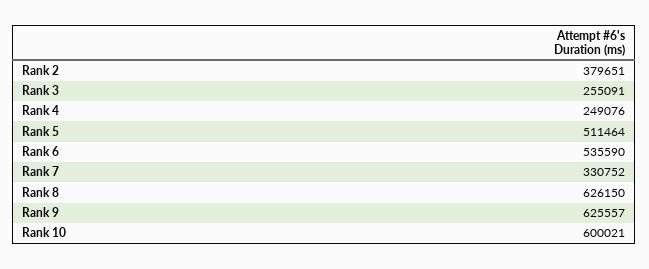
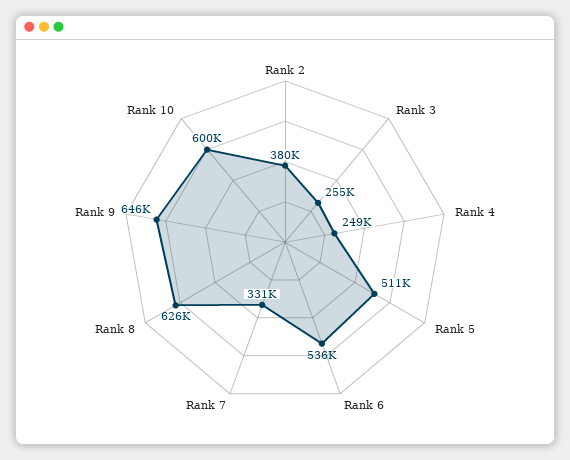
  {
    "Rank 2": 379651,
    "Rank 3": 255091,
    "Rank 4": 249076,
    "Rank 5": 511464,
    "Rank 6": 535590,
    "Rank 7": 330752,
    "Rank 8": 626150,
-   "Rank 9": 625557,
+   "Rank 9": 646000,
    "Rank 10": 600021
  }

